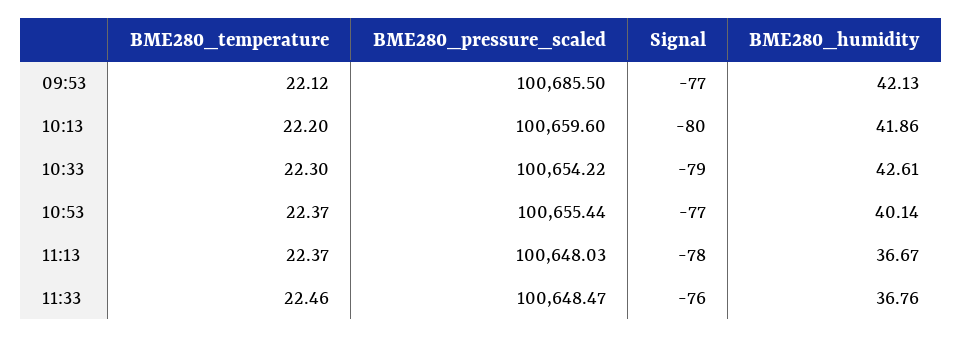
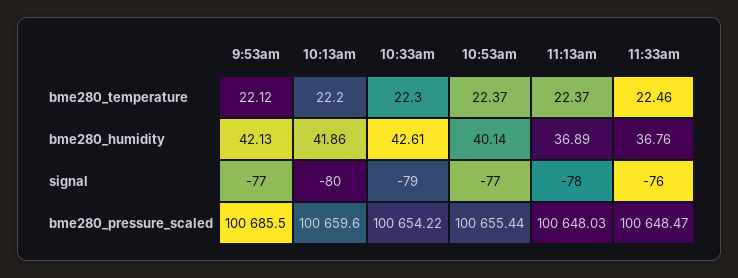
  {
    "BME280_temperature": {
      "09:53": 22.12,
      "10:13": 22.2,
      "10:33": 22.3,
      "10:53": 22.37,
      "11:13": 22.37,
      "11:33": 22.46
    },
    "BME280_pressure_scaled": {
      "09:53": 100685.5,
      "10:13": 100659.6,
      "10:33": 100654.22,
      "10:53": 100655.44,
      "11:13": 100648.03,
      "11:33": 100648.47
    },
    "Signal": {
      "09:53": -77,
      "10:13": -80,
      "10:33": -79,
      "10:53": -77,
      "11:13": -78,
      "11:33": -76
    },
    "BME280_humidity": {
      "09:53": 42.13,
      "10:13": 41.86,
      "10:33": 42.61,
      "10:53": 40.14,
-     "11:13": 36.67,
+     "11:13": 36.89,
      "11:33": 36.76
    }
  }

